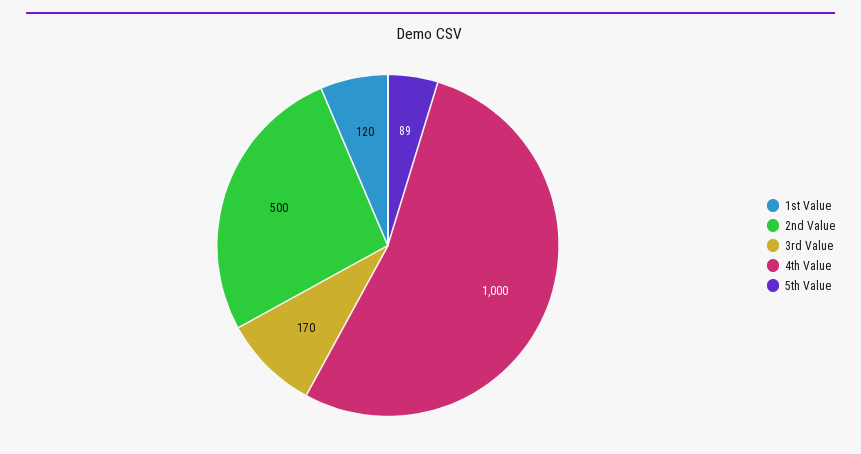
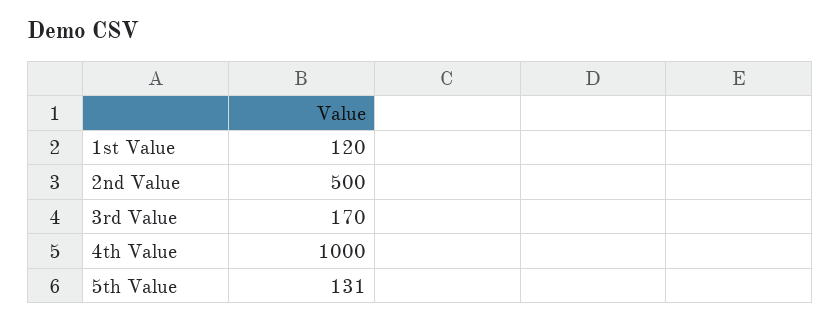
  {
    "1st Value": 120,
    "2nd Value": 500,
    "3rd Value": 170,
    "4th Value": 1000,
-   "5th Value": 89
+   "5th Value": 131
  }

